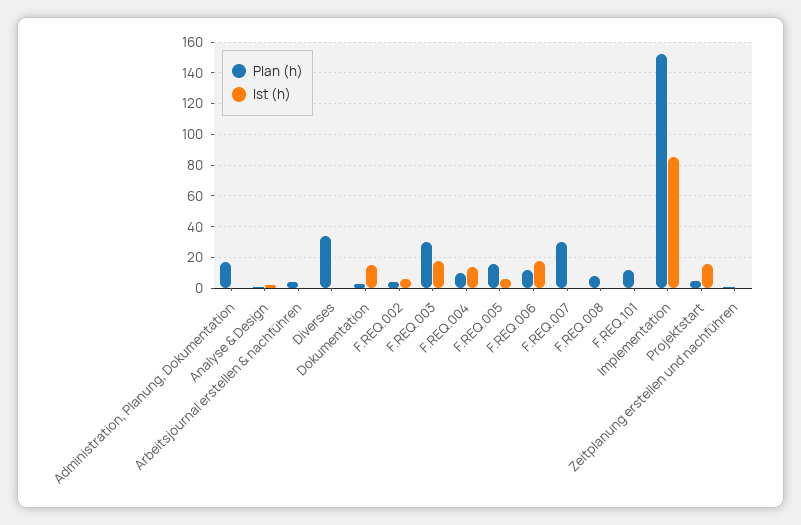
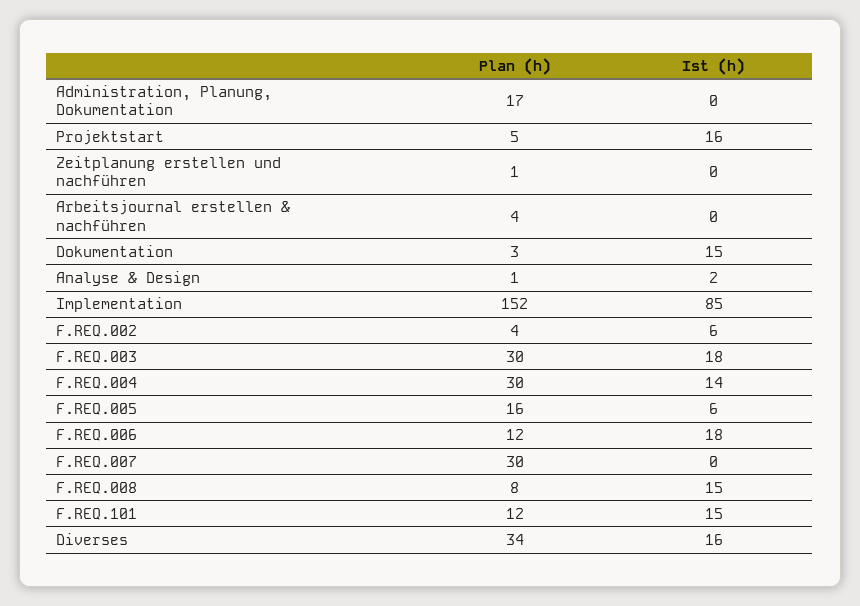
  {
    "Plan (h)": {
      "Administration, Planung, Dokumentation": 17,
      "Analyse & Design": 1,
      "Arbeitsjournal erstellen & nachführen": 4,
      "Diverses": 34,
      "Dokumentation": 3,
      "F.REQ.002": 4,
      "F.REQ.003": 30,
-     "F.REQ.004": 10,
+     "F.REQ.004": 30,
      "F.REQ.005": 16,
      "F.REQ.006": 12,
      "F.REQ.007": 30,
      "F.REQ.008": 8,
      "F.REQ.101": 12,
      "Implementation": 152,
      "Projektstart": 5,
      "Zeitplanung erstellen und nachführen": 1
    },
    "Ist (h)": {
      "Administration, Planung, Dokumentation": 0,
      "Analyse & Design": 2,
      "Arbeitsjournal erstellen & nachführen": 0,
-     "Diverses": 0,
+     "Diverses": 16,
      "Dokumentation": 15,
      "F.REQ.002": 6,
      "F.REQ.003": 18,
      "F.REQ.004": 14,
      "F.REQ.005": 6,
      "F.REQ.006": 18,
      "F.REQ.007": 0,
-     "F.REQ.008": 0,
+     "F.REQ.008": 15,
-     "F.REQ.101": 0,
+     "F.REQ.101": 15,
      "Implementation": 85,
      "Projektstart": 16,
      "Zeitplanung erstellen und nachführen": 0
    }
  }

